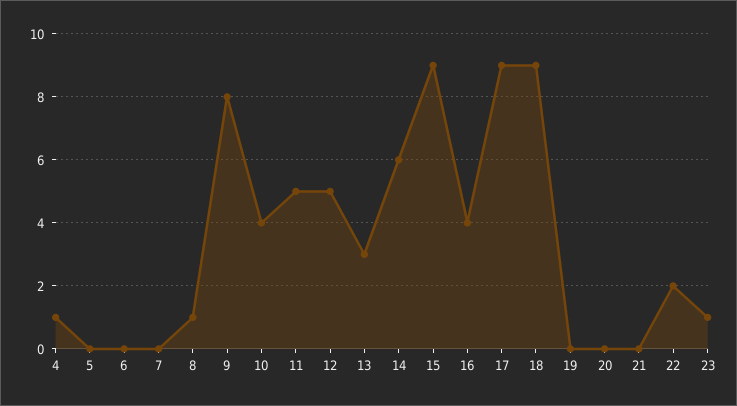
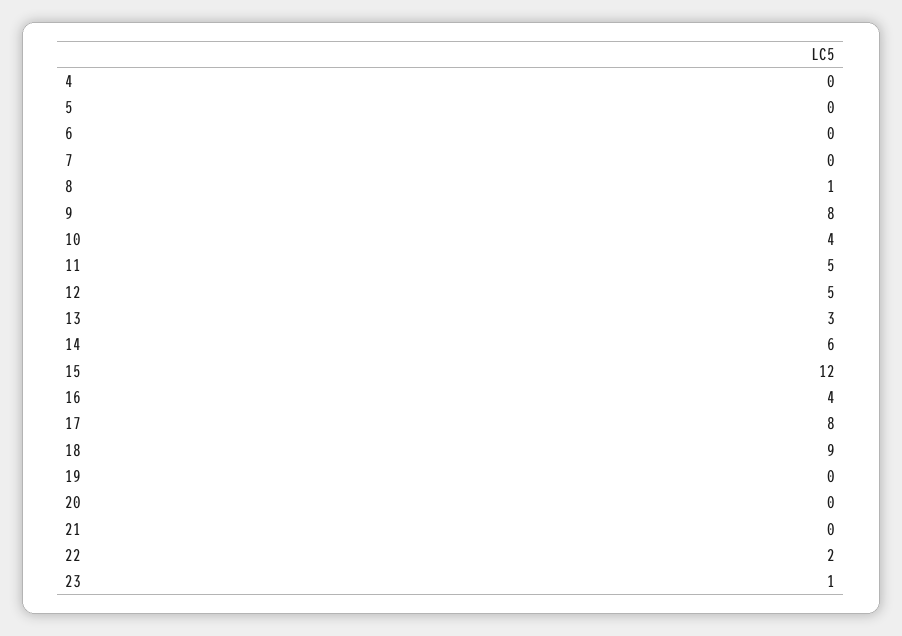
  {
-   "4": 1,
+   "4": 0,
    "5": 0,
    "6": 0,
    "7": 0,
    "8": 1,
    "9": 8,
    "10": 4,
    "11": 5,
    "12": 5,
    "13": 3,
    "14": 6,
-   "15": 9,
+   "15": 12,
    "16": 4,
-   "17": 9,
+   "17": 8,
    "18": 9,
    "19": 0,
    "20": 0,
    "21": 0,
    "22": 2,
    "23": 1
  }

